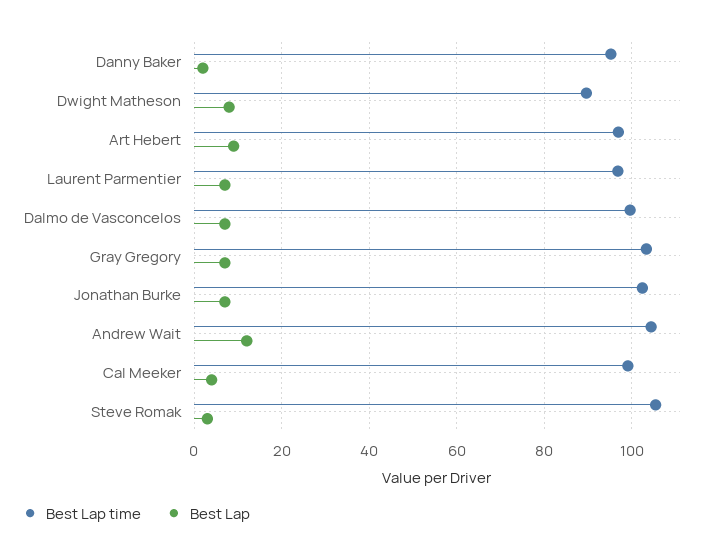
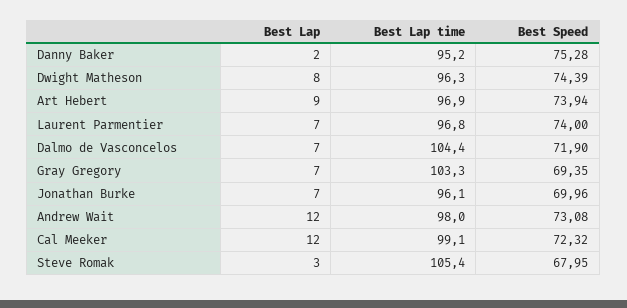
  {
    "Best Lap time": {
      "Danny Baker": 95.2,
-     "Dwight Matheson": 90,
+     "Dwight Matheson": 96.3,
      "Art Hebert": 96.9,
      "Laurent Parmentier": 96.8,
-     "Dalmo de Vasconcelos": 100,
+     "Dalmo de Vasconcelos": 104.4,
      "Gray Gregory": 103.3,
-     "Jonathan Burke": 102,
+     "Jonathan Burke": 96.1,
-     "Andrew Wait": 104,
+     "Andrew Wait": 98,
      "Cal Meeker": 99.1,
      "Steve Romak": 105.4
    },
    "Best Lap": {
      "Danny Baker": 2,
      "Dwight Matheson": 8,
      "Art Hebert": 9,
      "Laurent Parmentier": 7,
      "Dalmo de Vasconcelos": 7,
      "Gray Gregory": 7,
      "Jonathan Burke": 7,
      "Andrew Wait": 12,
-     "Cal Meeker": 4,
+     "Cal Meeker": 12,
      "Steve Romak": 3
-   }
+   },
+   "Best Speed": {
+     "Danny Baker": 75.28,
+     "Dwight Matheson": 74.39,
+     "Art Hebert": 73.94,
+     "Laurent Parmentier": 74,
+     "Dalmo de Vasconcelos": 71.9,
+     "Gray Gregory": 69.35,
+     "Jonathan Burke": 69.96,
+     "Andrew Wait": 73.08,
+     "Cal Meeker": 72.32,
+     "Steve Romak": 67.95
+   }
  }

